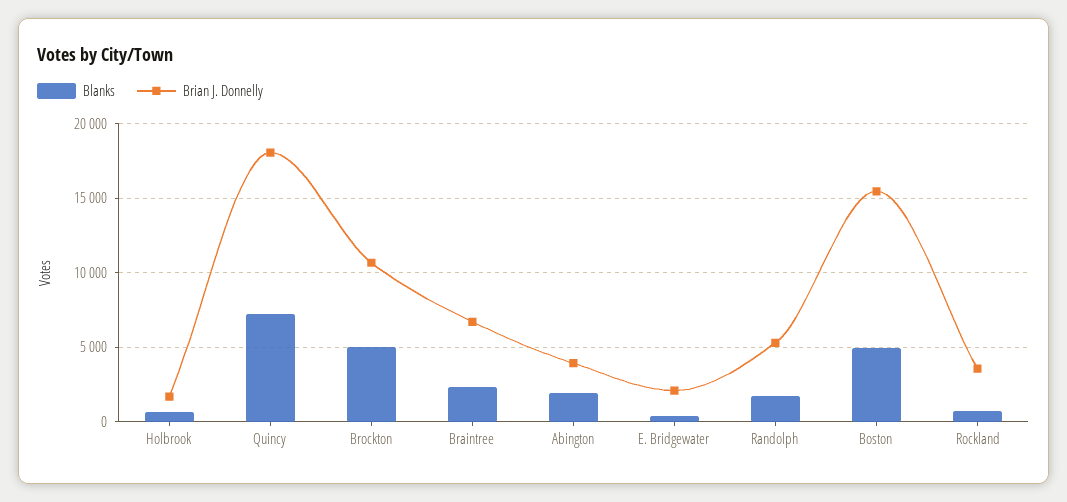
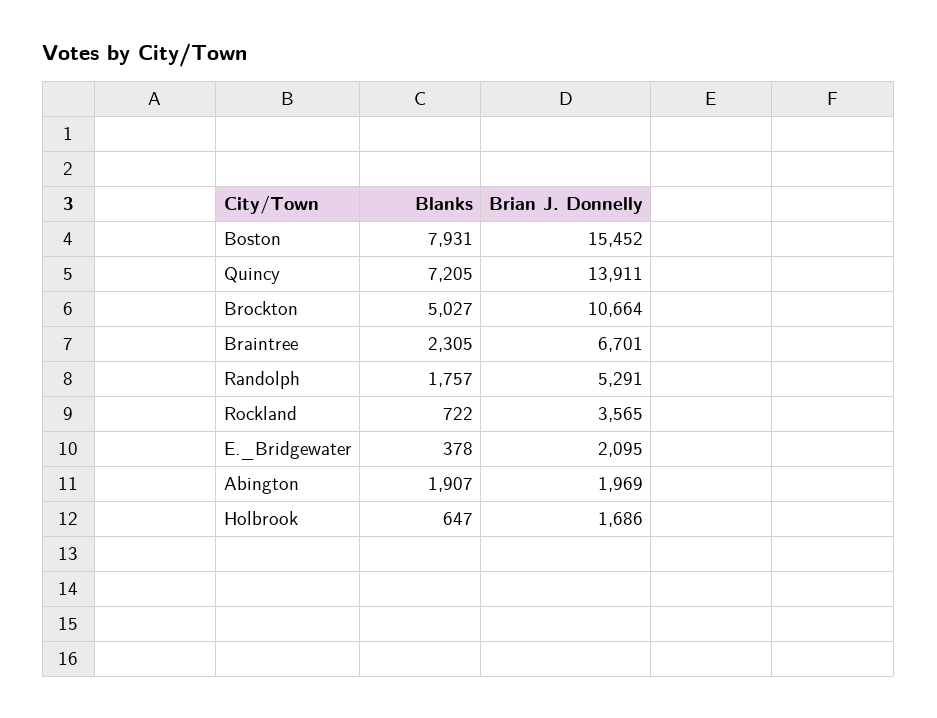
  {
    "Blanks": {
      "Holbrook": 647,
      "Quincy": 7205,
      "Brockton": 5027,
      "Braintree": 2305,
      "Abington": 1907,
      "E. Bridgewater": 378,
      "Randolph": 1757,
-     "Boston": 5000,
+     "Boston": 7931,
      "Rockland": 722
    },
    "Brian J. Donnelly": {
      "Holbrook": 1686,
-     "Quincy": 18000,
+     "Quincy": 13911,
      "Brockton": 10664,
      "Braintree": 6701,
-     "Abington": 4000,
+     "Abington": 1969,
      "E. Bridgewater": 2095,
      "Randolph": 5291,
      "Boston": 15452,
      "Rockland": 3565
    }
  }

